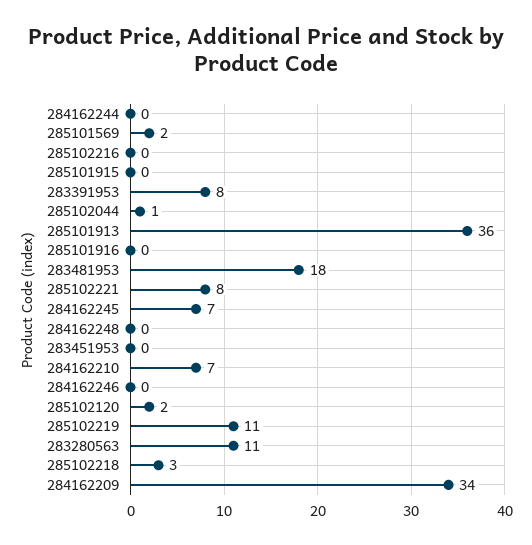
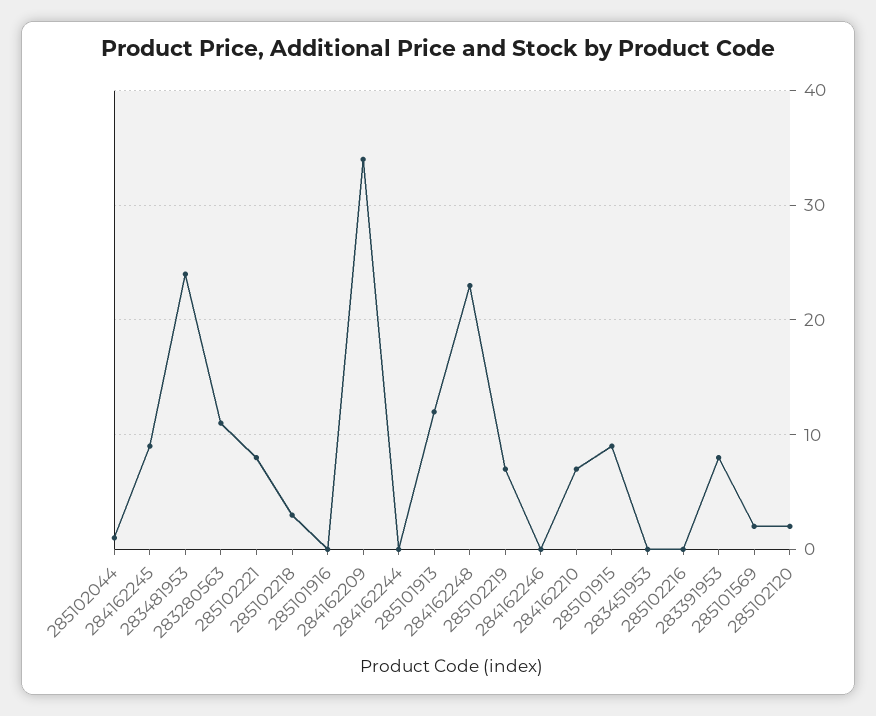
  {
    "284162244": 0,
    "285101569": 2,
    "285102216": 0,
-   "285101915": 0,
+   "285101915": 9,
    "283391953": 8,
    "285102044": 1,
-   "285101913": 36,
+   "285101913": 12,
    "285101916": 0,
-   "283481953": 18,
+   "283481953": 24,
    "285102221": 8,
-   "284162245": 7,
+   "284162245": 9,
-   "284162248": 0,
+   "284162248": 23,
    "283451953": 0,
    "284162210": 7,
    "284162246": 0,
    "285102120": 2,
-   "285102219": 11,
+   "285102219": 7,
    "283280563": 11,
    "285102218": 3,
    "284162209": 34
  }

